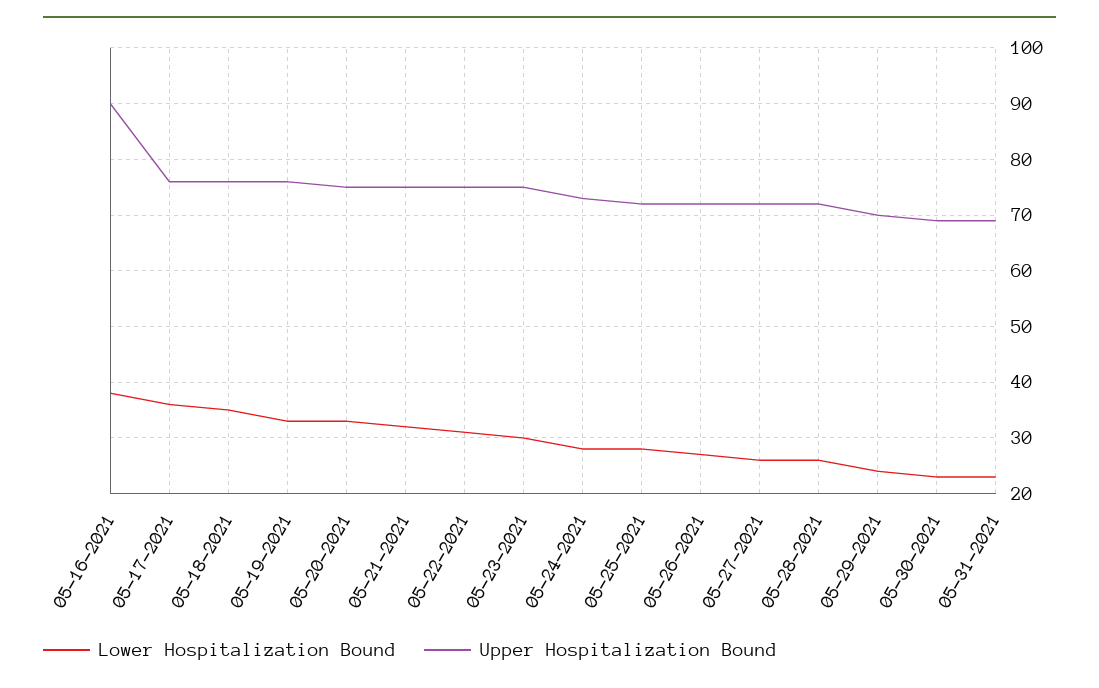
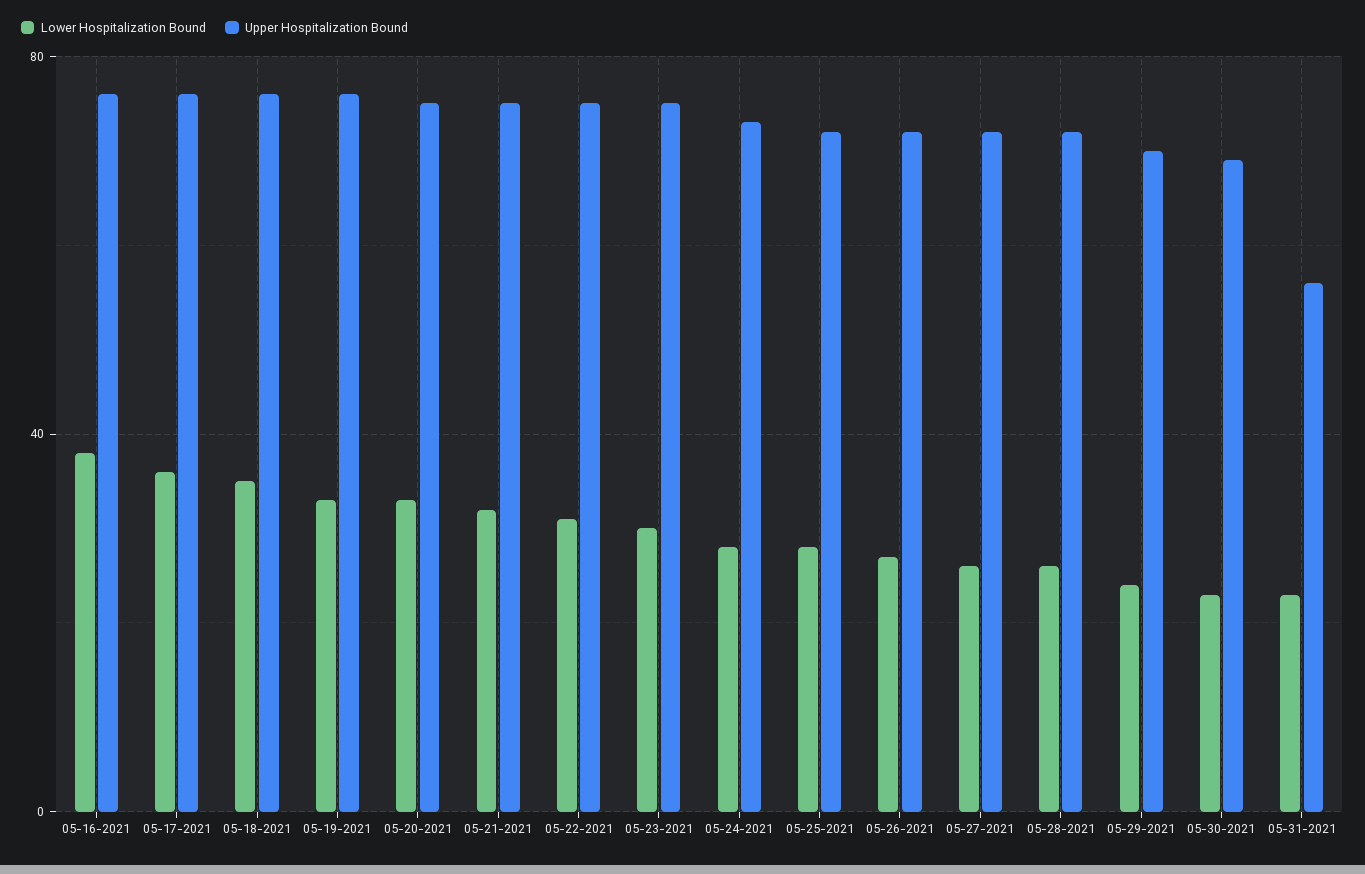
  {
    "Lower Hospitalization Bound": {
      "05-16-2021": 40,
      "05-17-2021": 35,
      "05-18-2021": 35,
      "05-19-2021": 35,
      "05-20-2021": 35,
      "05-21-2021": 30,
      "05-22-2021": 30,
      "05-23-2021": 30,
      "05-24-2021": 30,
      "05-25-2021": 30,
      "05-26-2021": 25,
      "05-27-2021": 25,
      "05-28-2021": 25,
      "05-29-2021": 25,
      "05-30-2021": 25,
      "05-31-2021": 25
    },
    "Upper Hospitalization Bound": {
-     "05-16-2021": 90,
+     "05-16-2021": 75,
      "05-17-2021": 75,
      "05-18-2021": 75,
      "05-19-2021": 75,
      "05-20-2021": 75,
      "05-21-2021": 75,
      "05-22-2021": 75,
      "05-23-2021": 75,
      "05-24-2021": 75,
      "05-25-2021": 70,
      "05-26-2021": 70,
      "05-27-2021": 70,
      "05-28-2021": 70,
      "05-29-2021": 70,
      "05-30-2021": 70,
-     "05-31-2021": 70
+     "05-31-2021": 55
    }
  }

